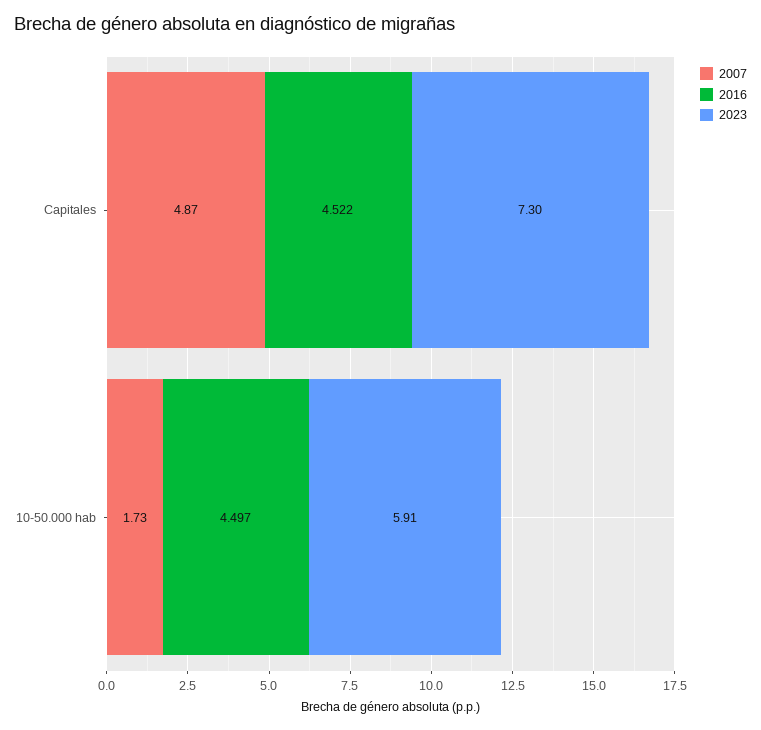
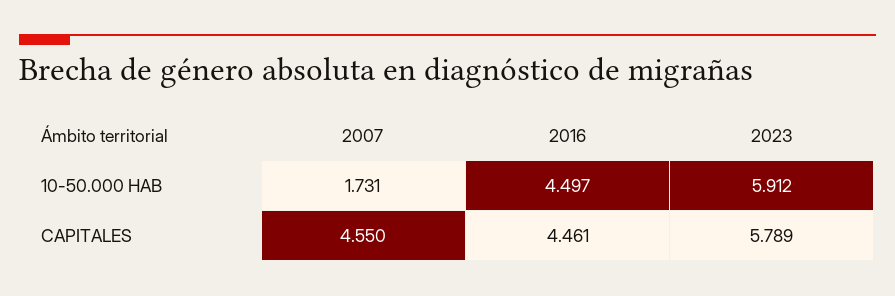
  {
    "2007": {
-     "Capitales": 4.87,
+     "Capitales": 4.55,
      "10-50.000 hab": 1.731
    },
    "2016": {
-     "Capitales": 4.522,
+     "Capitales": 4.461,
      "10-50.000 hab": 4.497
    },
    "2023": {
-     "Capitales": 7.3,
+     "Capitales": 5.789,
      "10-50.000 hab": 5.912
    }
  }

